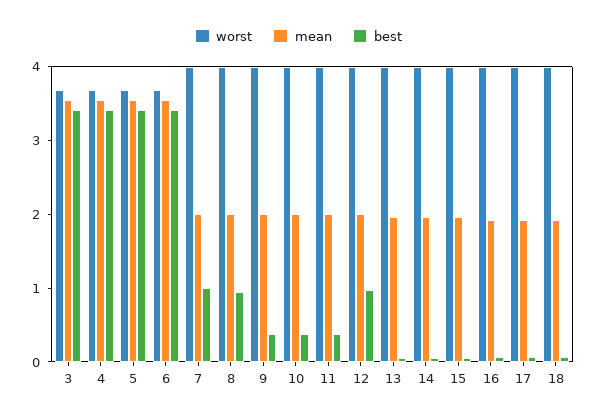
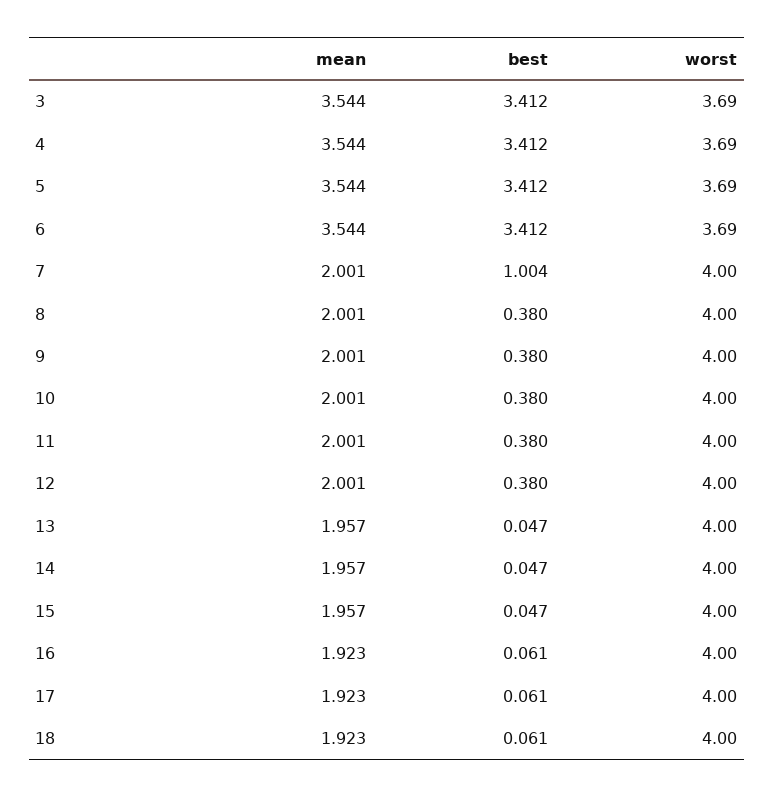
  {
    "worst": {
      "3": 3.69,
      "4": 3.69,
      "5": 3.69,
      "6": 3.69,
      "7": 4,
      "8": 4,
      "9": 4,
      "10": 4,
      "11": 4,
      "12": 4,
      "13": 4,
      "14": 4,
      "15": 4,
      "16": 4,
      "17": 4,
      "18": 4
    },
    "mean": {
      "3": 3.544,
      "4": 3.544,
      "5": 3.544,
      "6": 3.544,
      "7": 2.001,
      "8": 2.001,
      "9": 2.001,
      "10": 2.001,
      "11": 2.001,
      "12": 2.001,
      "13": 1.957,
      "14": 1.957,
      "15": 1.957,
      "16": 1.923,
      "17": 1.923,
      "18": 1.923
    },
    "best": {
      "3": 3.412,
      "4": 3.412,
      "5": 3.412,
      "6": 3.412,
      "7": 1.004,
-     "8": 1,
+     "8": 0.38,
      "9": 0.38,
      "10": 0.38,
      "11": 0.38,
-     "12": 1,
+     "12": 0.38,
      "13": 0.047,
      "14": 0.047,
      "15": 0.047,
      "16": 0.061,
      "17": 0.061,
      "18": 0.061
    }
  }

